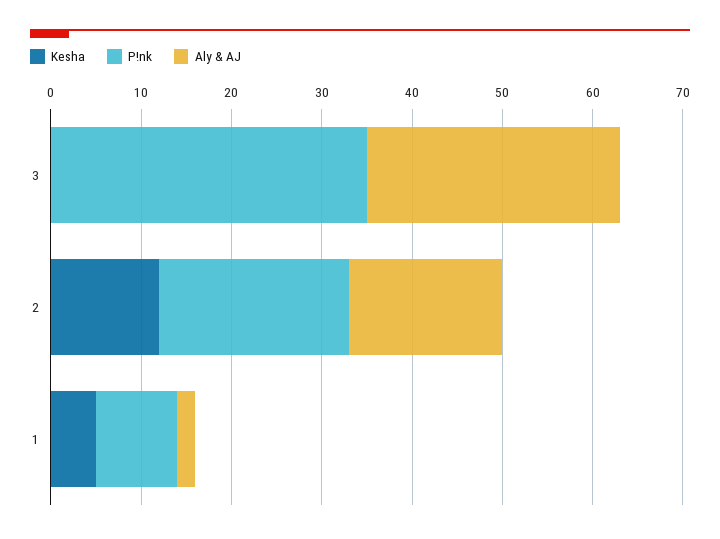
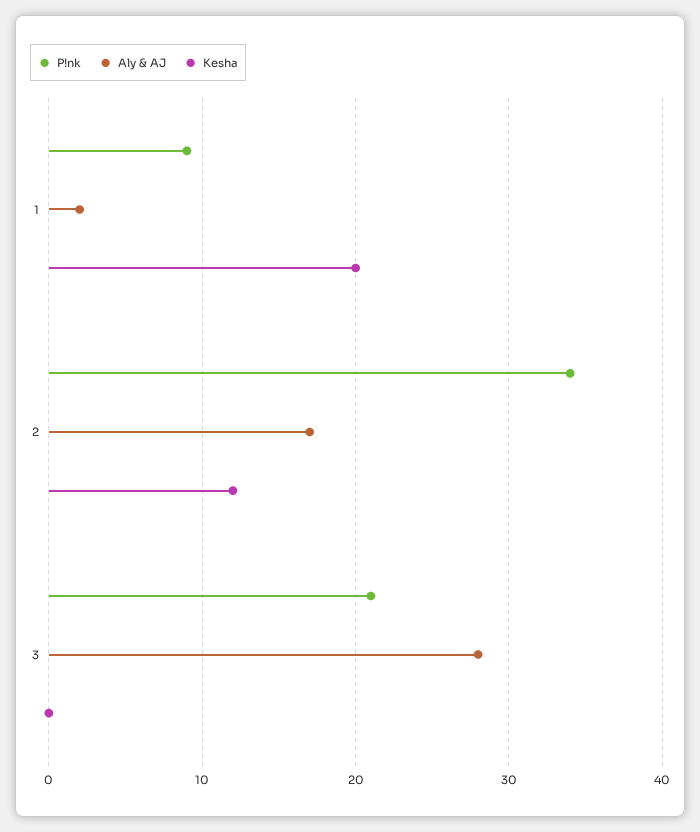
  {
    "Kesha": {
      "3": 0,
      "2": 12,
-     "1": 5
+     "1": 20
    },
    "P!nk": {
-     "3": 35,
+     "3": 21,
-     "2": 21,
+     "2": 34,
      "1": 9
    },
    "Aly & AJ": {
      "3": 28,
      "2": 17,
      "1": 2
    }
  }

